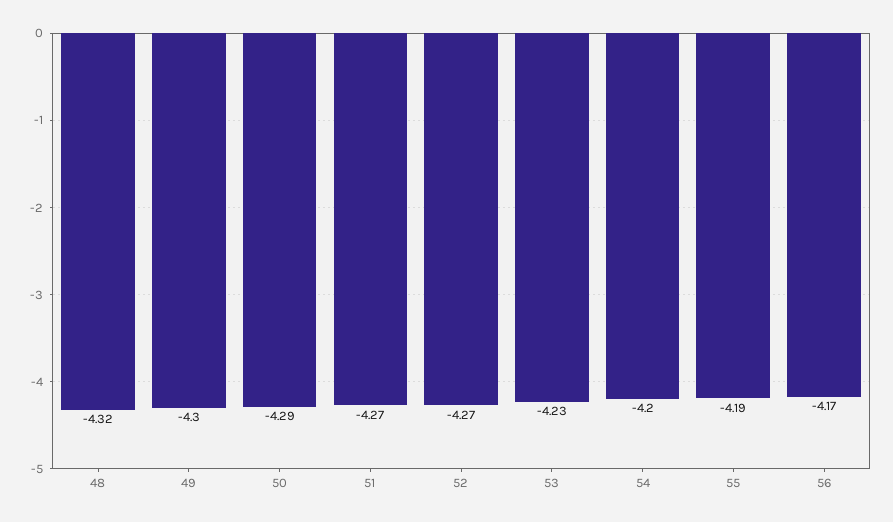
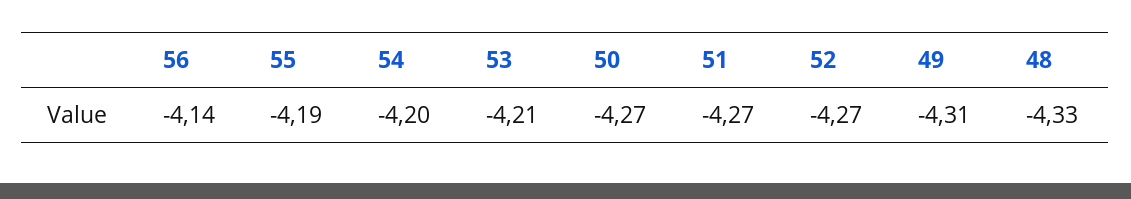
  {
-   "48": -4.32,
+   "48": -4.33,
-   "49": -4.3,
+   "49": -4.31,
-   "50": -4.29,
+   "50": -4.27,
    "51": -4.27,
    "52": -4.27,
-   "53": -4.23,
+   "53": -4.21,
    "54": -4.2,
    "55": -4.19,
-   "56": -4.17
+   "56": -4.14
  }

